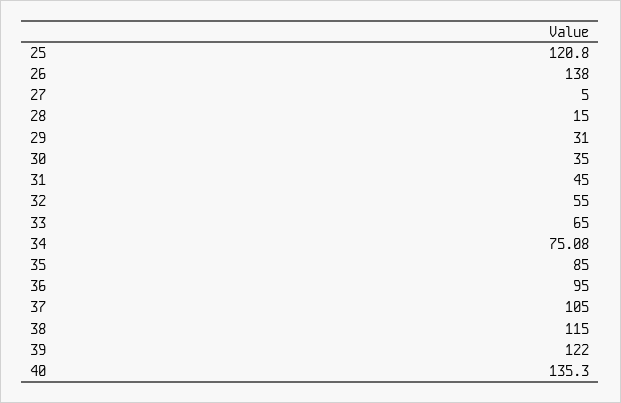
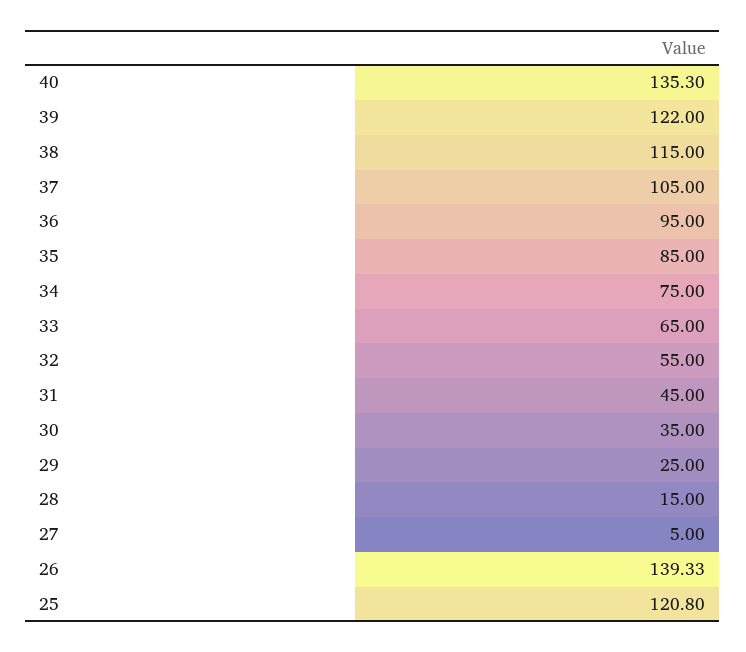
  {
    "25": 120.8,
-   "26": 138,
+   "26": 139.33,
    "27": 5,
    "28": 15,
-   "29": 31,
+   "29": 25,
    "30": 35,
    "31": 45,
    "32": 55,
    "33": 65,
-   "34": 75.08,
+   "34": 75,
    "35": 85,
    "36": 95,
    "37": 105,
    "38": 115,
    "39": 122,
    "40": 135.3
  }

